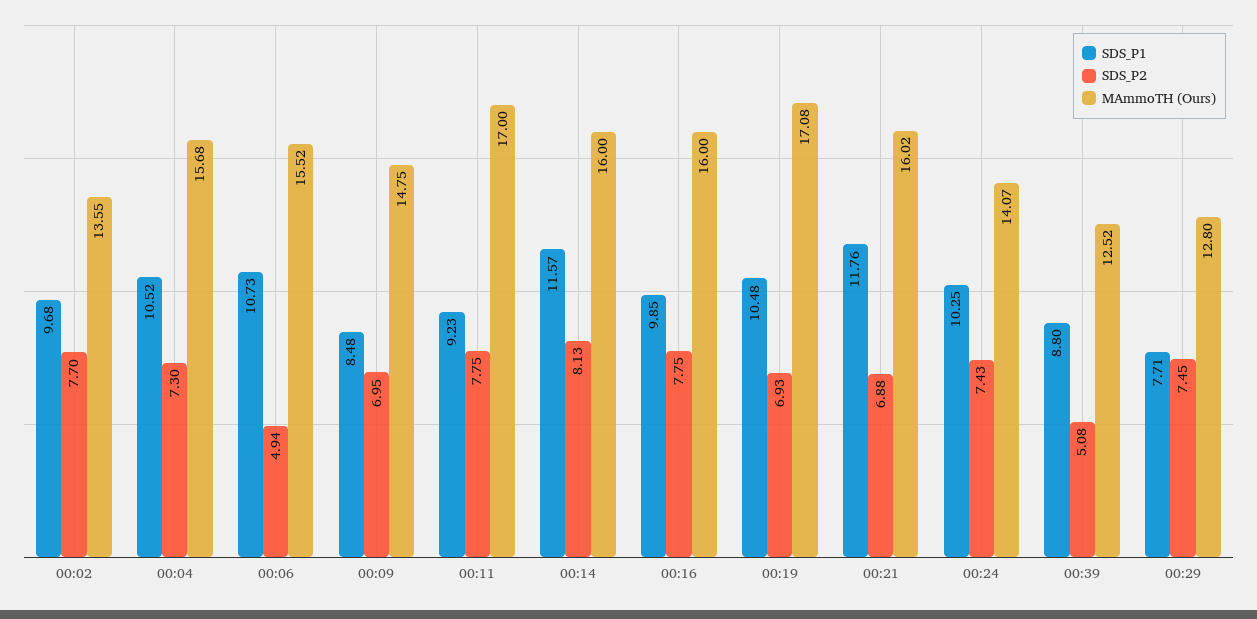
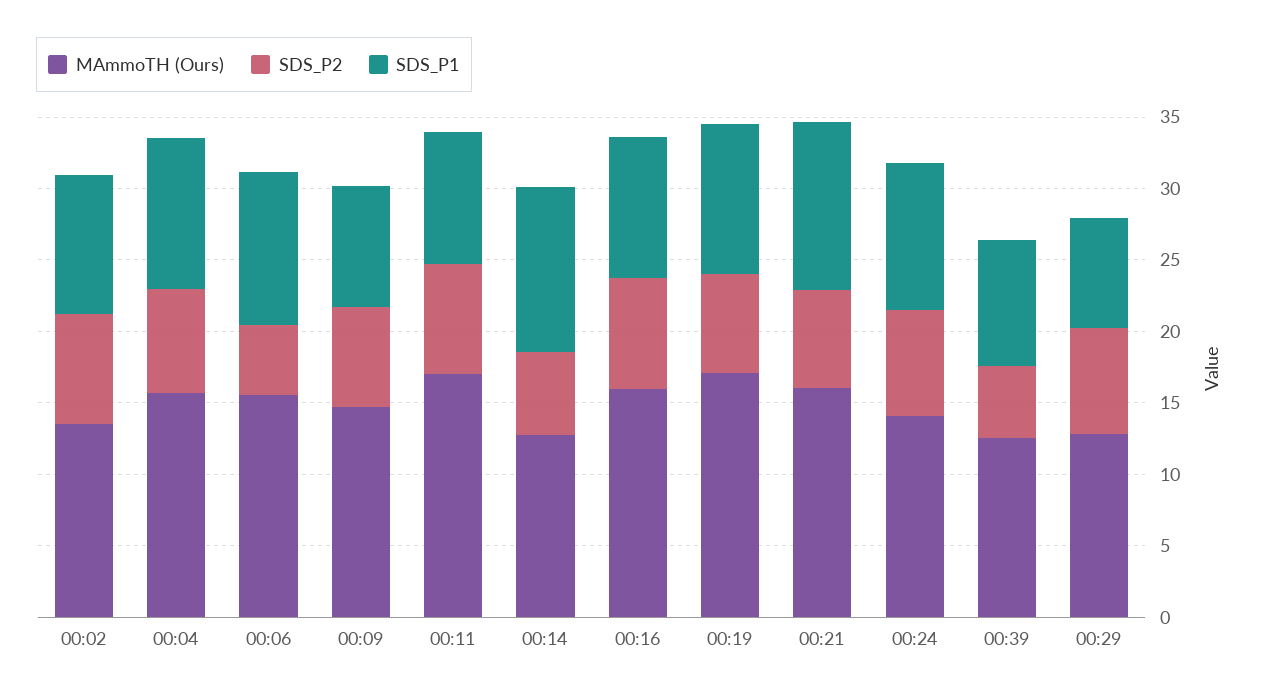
  {
    "SDS_P1": {
      "00:02": 9.68,
      "00:04": 10.52,
      "00:06": 10.73,
      "00:09": 8.48,
      "00:11": 9.23,
      "00:14": 11.57,
      "00:16": 9.85,
      "00:19": 10.48,
      "00:21": 11.76,
      "00:24": 10.25,
      "00:39": 8.8,
      "00:29": 7.71
    },
    "SDS_P2": {
      "00:02": 7.7,
      "00:04": 7.3,
      "00:06": 4.94,
      "00:09": 6.95,
      "00:11": 7.75,
-     "00:14": 8.13,
+     "00:14": 6,
      "00:16": 7.75,
      "00:19": 6.93,
      "00:21": 6.88,
      "00:24": 7.43,
      "00:39": 5.08,
      "00:29": 7.45
    },
    "MAmmoTH (Ours)": {
      "00:02": 13.55,
      "00:04": 15.68,
      "00:06": 15.52,
      "00:09": 14.75,
      "00:11": 17,
-     "00:14": 16,
+     "00:14": 13,
      "00:16": 16,
      "00:19": 17.08,
      "00:21": 16.02,
      "00:24": 14.07,
      "00:39": 12.52,
      "00:29": 12.8
    }
  }

